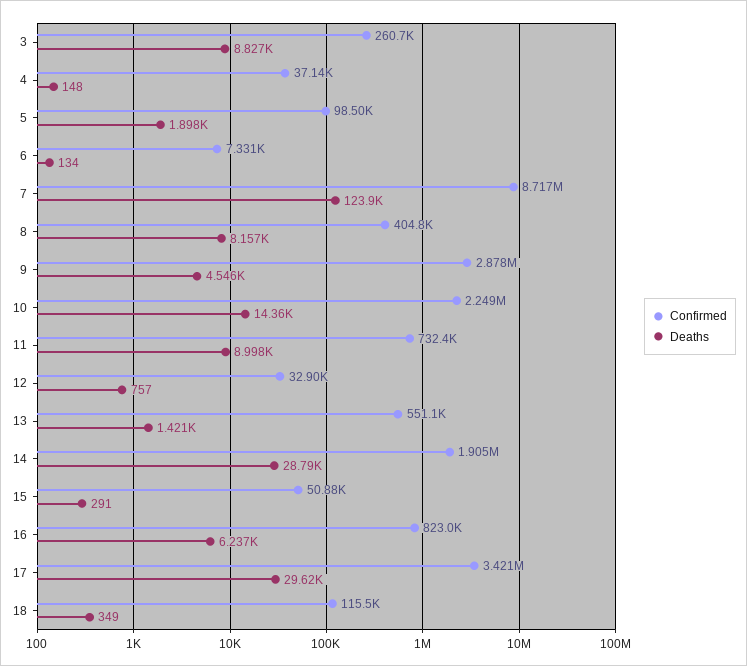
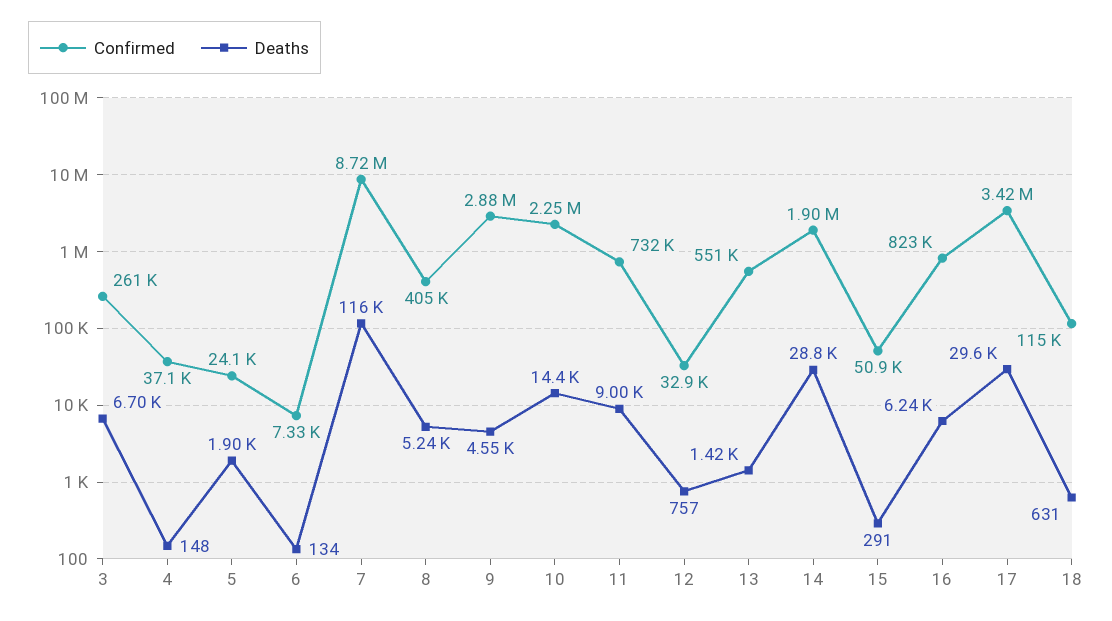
  {
    "Confirmed": {
      "3": 260700,
      "4": 37140,
-     "5": 98500,
+     "5": 24100,
      "6": 7331,
      "7": 8717000,
      "8": 404800,
      "9": 2878000,
      "10": 2249000,
      "11": 732400,
      "12": 32900,
      "13": 551100,
      "14": 1905000,
      "15": 50880,
      "16": 823000,
      "17": 3421000,
      "18": 115500
    },
    "Deaths": {
-     "3": 8827,
+     "3": 6700,
      "4": 148,
      "5": 1898,
      "6": 134,
-     "7": 123900,
+     "7": 116000,
-     "8": 8157,
+     "8": 5240,
      "9": 4546,
      "10": 14360,
      "11": 8998,
      "12": 757,
      "13": 1421,
      "14": 28790,
      "15": 291,
      "16": 6237,
      "17": 29620,
-     "18": 349
+     "18": 631
    }
  }

